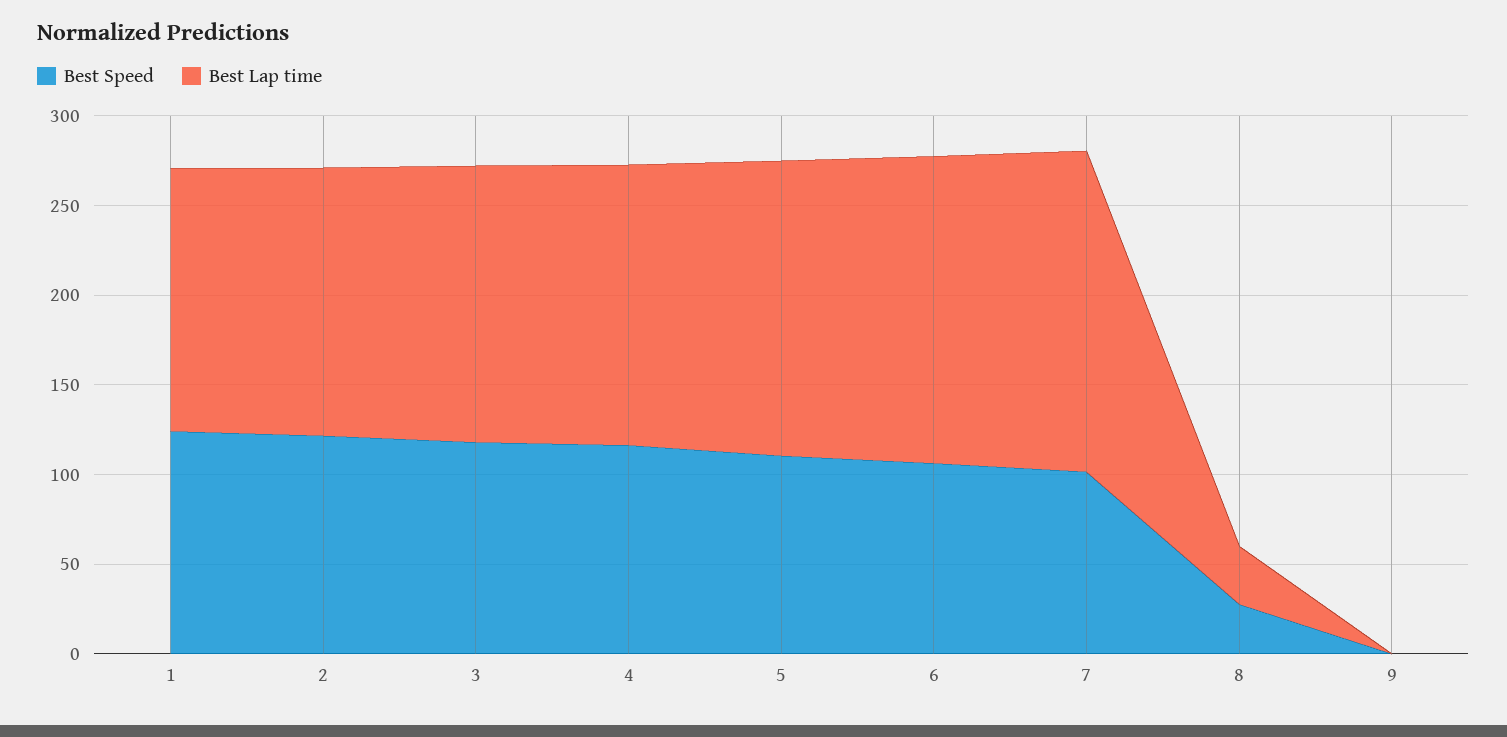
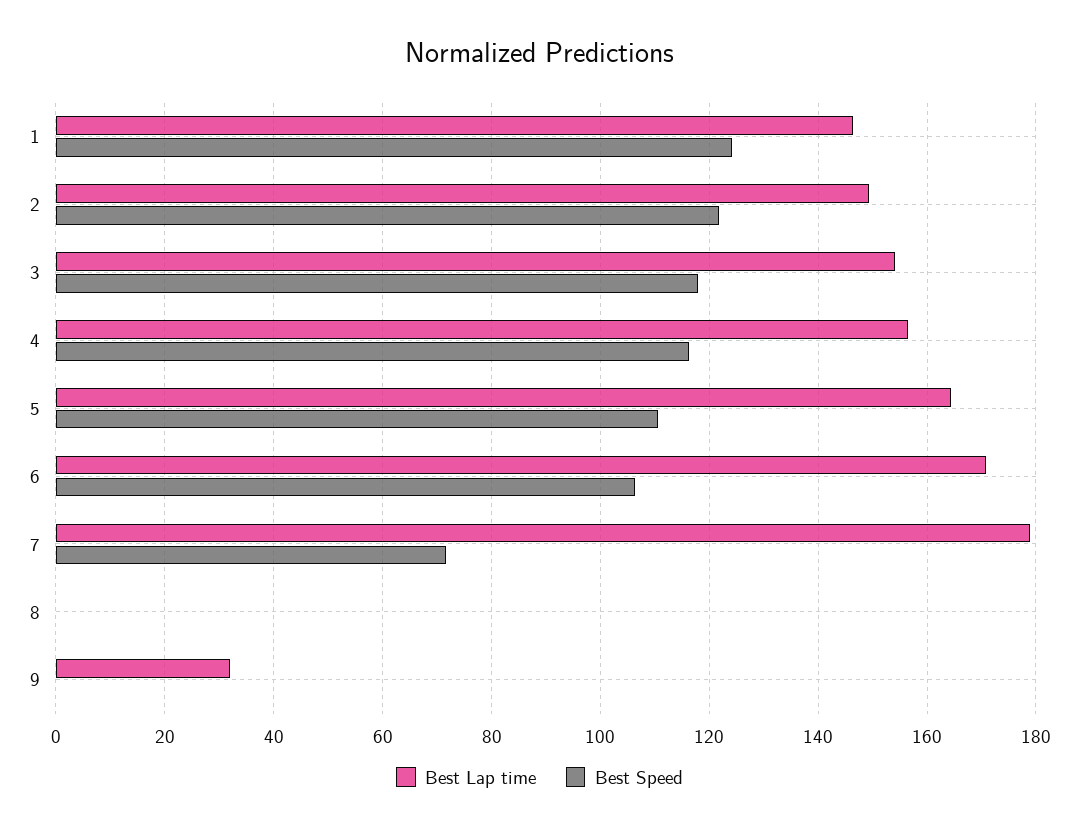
  {
    "Best Speed": {
      "1": 124,
      "2": 122,
      "3": 118,
      "4": 116,
      "5": 110,
      "6": 106,
-     "7": 100,
+     "7": 72,
-     "8": 30,
+     "8": 0,
      "9": 0
    },
    "Best Lap time": {
      "1": 146,
      "2": 150,
      "3": 154,
      "4": 156,
      "5": 164,
      "6": 170,
      "7": 178,
-     "8": 30,
+     "8": 0,
-     "9": 0
+     "9": 32
    }
  }

